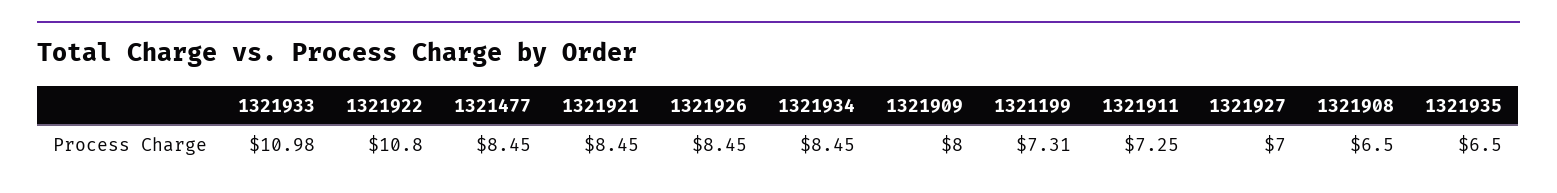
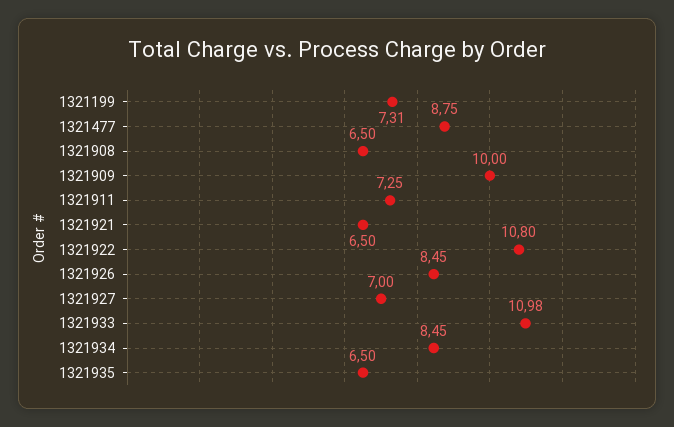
  {
    "1321933": 10.98,
    "1321922": 10.8,
-   "1321477": 8.45,
+   "1321477": 8.75,
-   "1321921": 8.45,
+   "1321921": 6.5,
    "1321926": 8.45,
    "1321934": 8.45,
-   "1321909": 8,
+   "1321909": 10,
    "1321199": 7.31,
    "1321911": 7.25,
    "1321927": 7,
    "1321908": 6.5,
    "1321935": 6.5
  }

